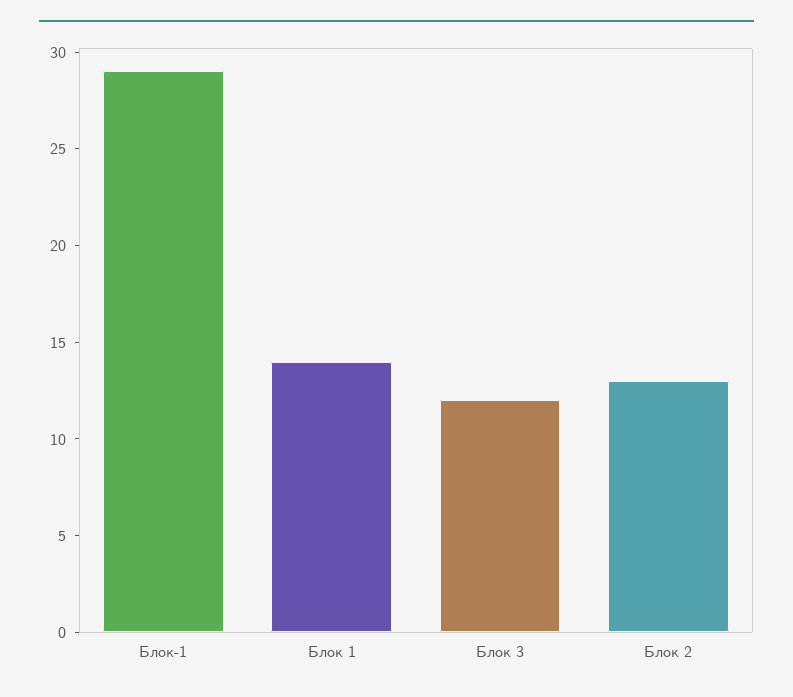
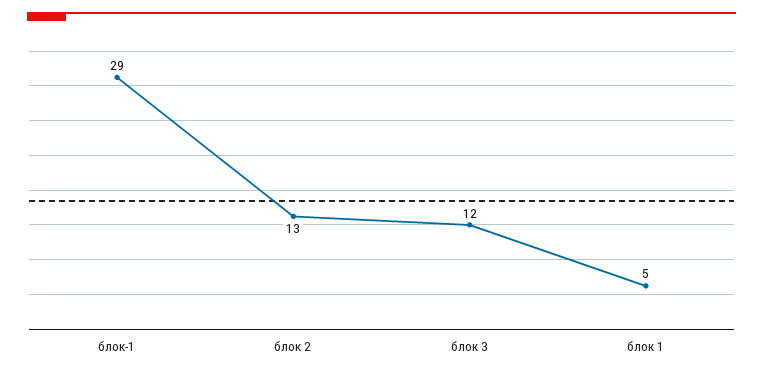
  {
    "Блок-1": 29,
-   "Блок 1": 14,
+   "Блок 1": 5,
    "Блок 3": 12,
    "Блок 2": 13
  }

